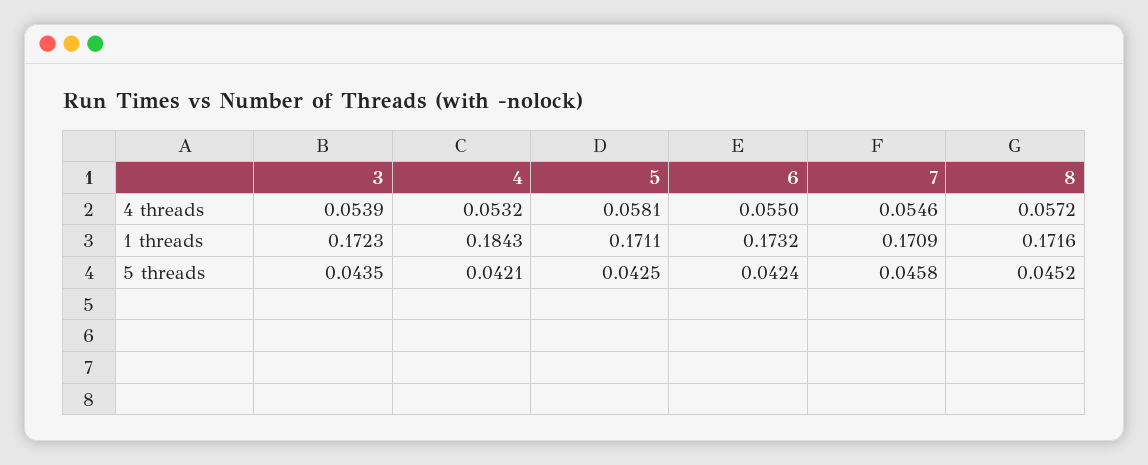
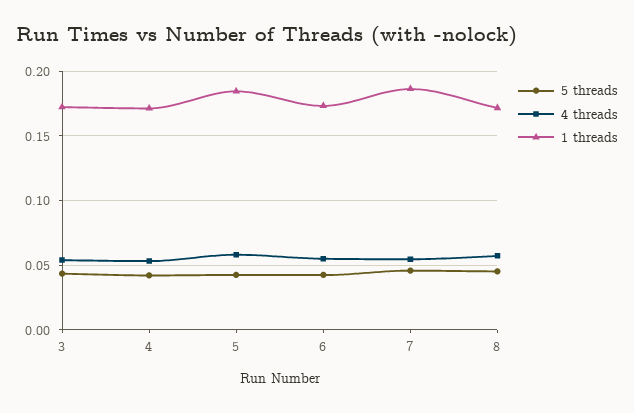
  {
    "4 threads": {
      "3": 0.0539,
      "4": 0.0532,
      "5": 0.0581,
      "6": 0.055,
      "7": 0.0546,
      "8": 0.0572
    },
    "1 threads": {
      "3": 0.1723,
-     "4": 0.1843,
+     "4": 0.17,
-     "5": 0.1711,
+     "5": 0.185,
      "6": 0.1732,
-     "7": 0.1709,
+     "7": 0.185,
      "8": 0.1716
    },
    "5 threads": {
      "3": 0.0435,
      "4": 0.0421,
      "5": 0.0425,
      "6": 0.0424,
      "7": 0.0458,
      "8": 0.0452
    }
  }

